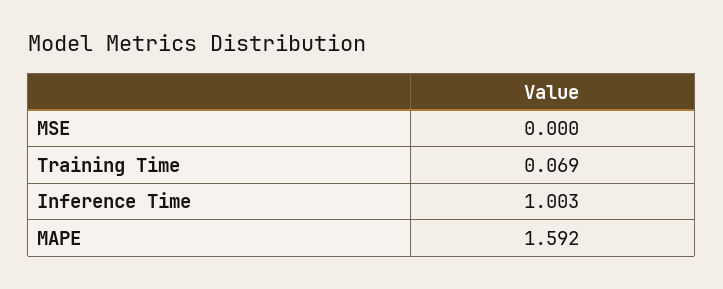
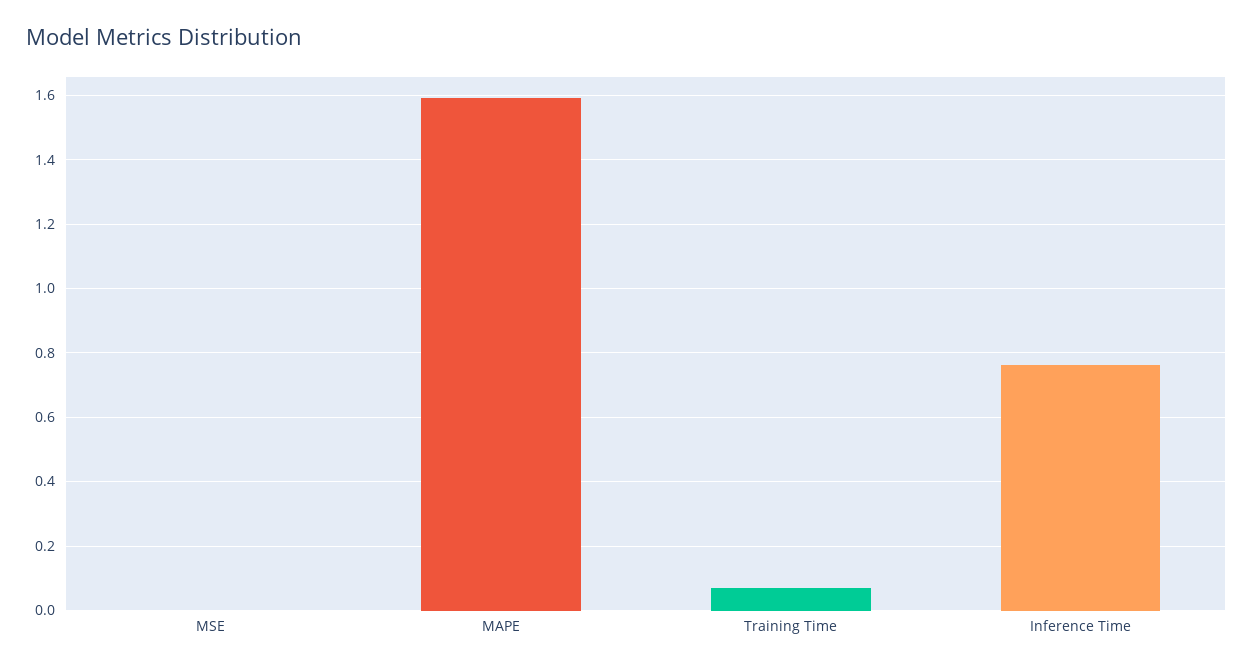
  {
    "MSE": 0,
    "Training Time": 0.069,
-   "Inference Time": 1.003,
+   "Inference Time": 0.76,
    "MAPE": 1.592
  }

